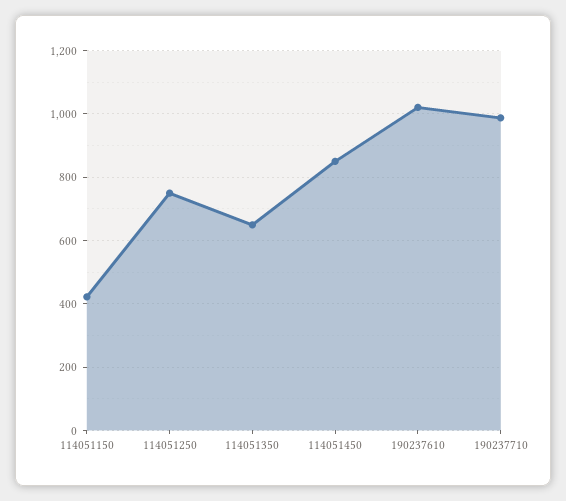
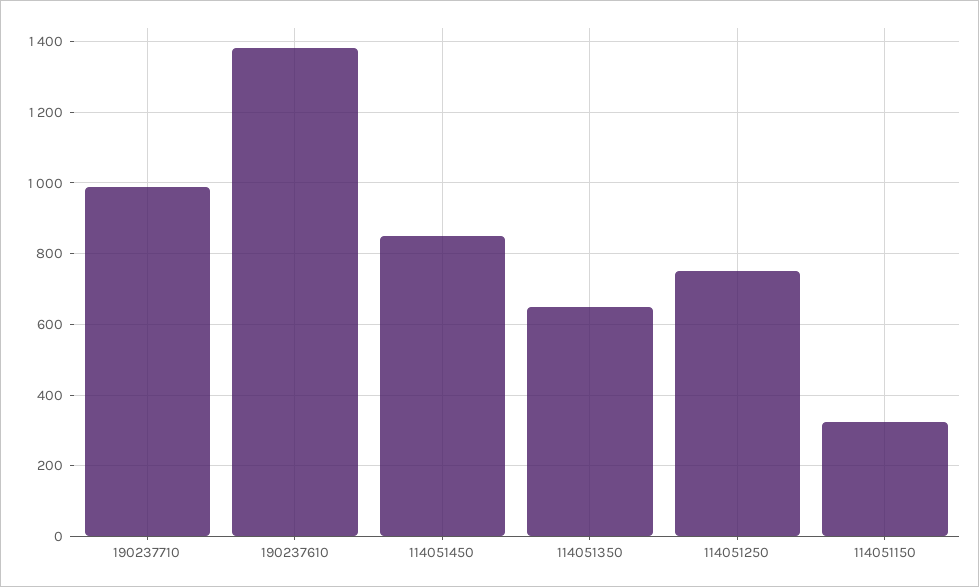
  {
-   "114051150": 420,
+   "114051150": 320,
    "114051250": 760,
    "114051350": 660,
    "114051450": 860,
-   "190237610": 1020,
+   "190237610": 1380,
    "190237710": 980
  }

